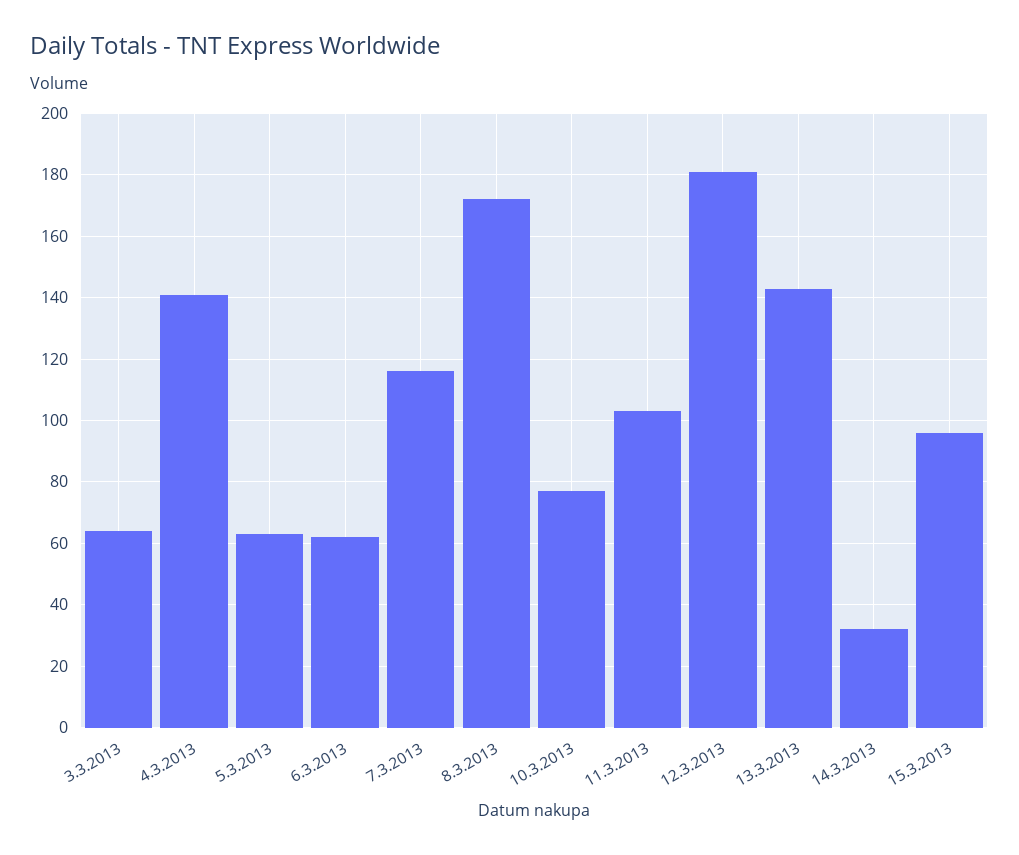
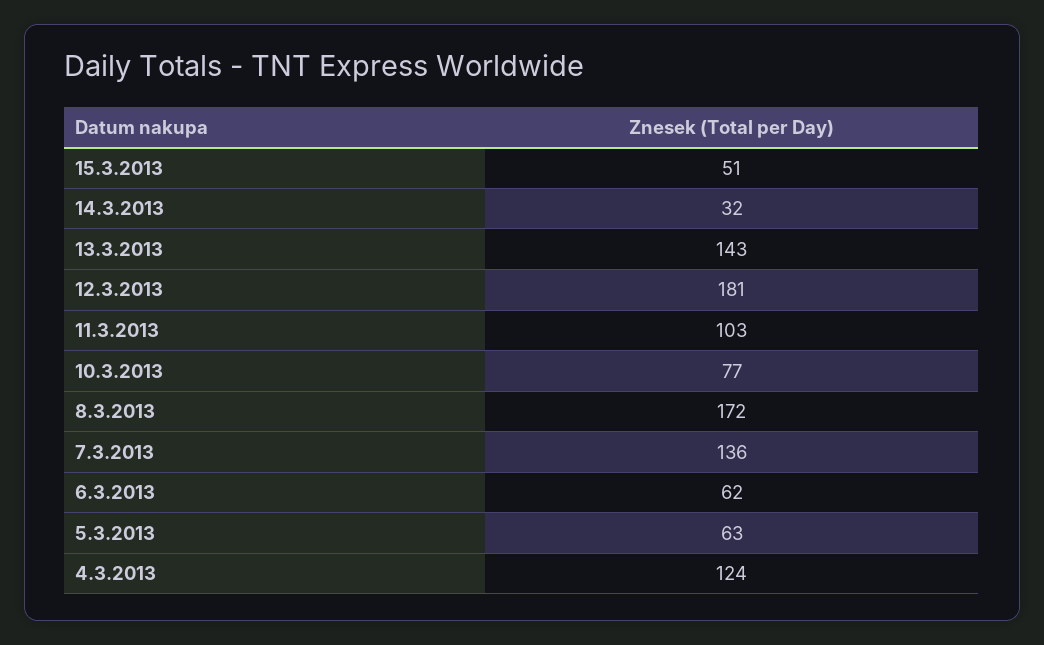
  {
-   "3.3.2013": 65,
-   "4.3.2013": 140,
+   "4.3.2013": 124,
    "5.3.2013": 63,
    "6.3.2013": 62,
-   "7.3.2013": 115,
+   "7.3.2013": 136,
    "8.3.2013": 172,
    "10.3.2013": 77,
    "11.3.2013": 103,
    "12.3.2013": 181,
    "13.3.2013": 143,
    "14.3.2013": 32,
-   "15.3.2013": 95
+   "15.3.2013": 51
  }

